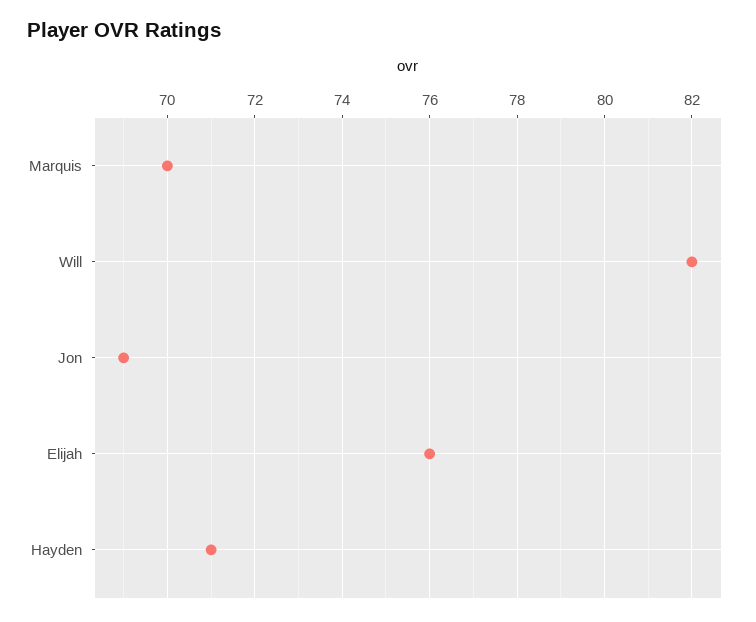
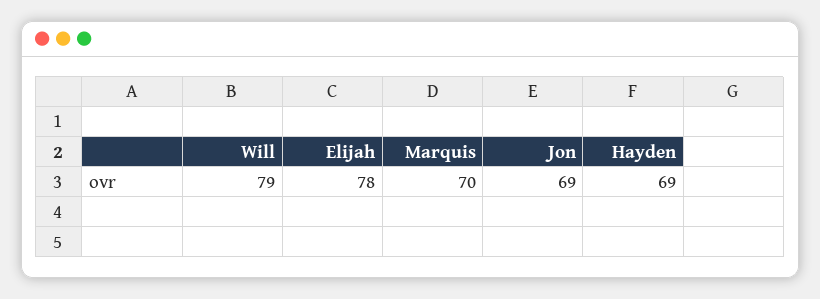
  {
    "Marquis": 70,
-   "Will": 82,
+   "Will": 79,
    "Jon": 69,
-   "Elijah": 76,
+   "Elijah": 78,
-   "Hayden": 71
+   "Hayden": 69
  }

